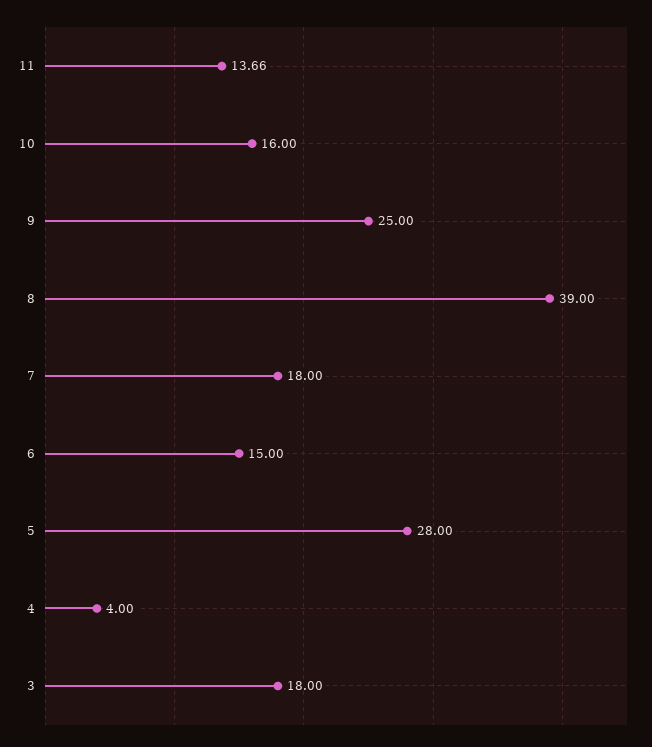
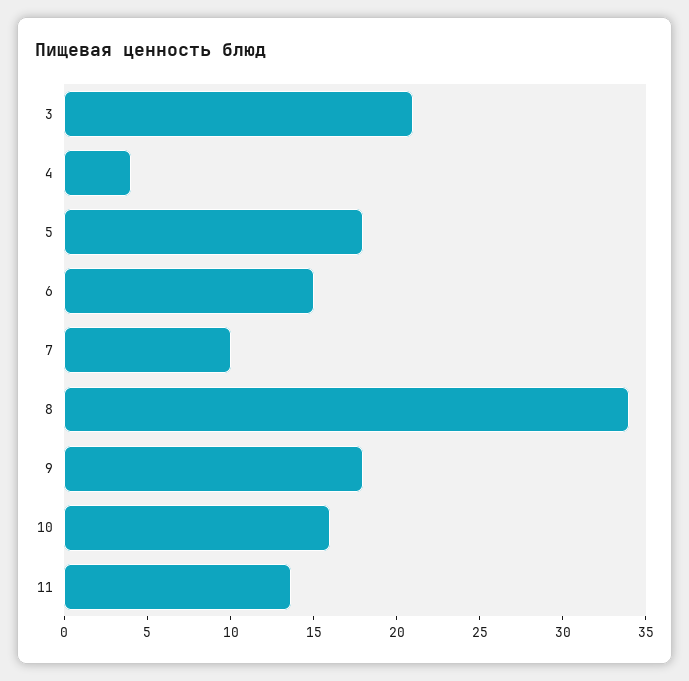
  {
    "11": 13.66,
    "10": 16,
-   "9": 25,
+   "9": 18,
-   "8": 39,
+   "8": 34,
-   "7": 18,
+   "7": 10,
    "6": 15,
-   "5": 28,
+   "5": 18,
    "4": 4,
-   "3": 18
+   "3": 21
  }

